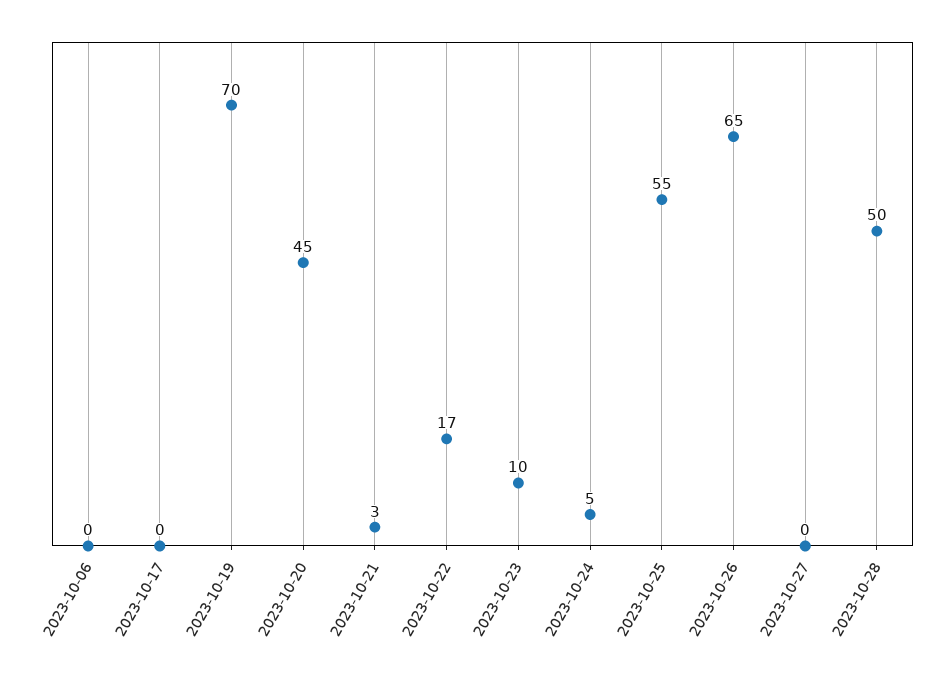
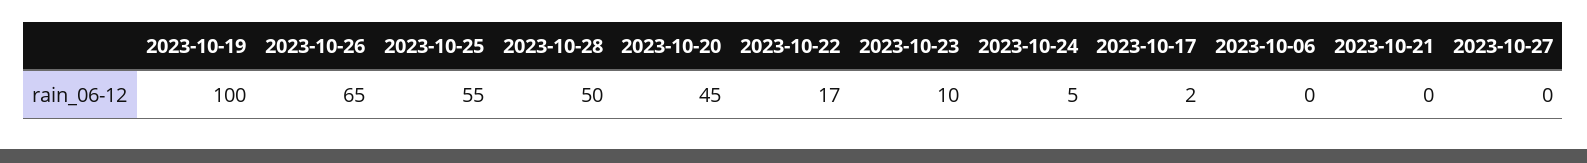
  {
    "2023-10-06": 0,
-   "2023-10-17": 0,
+   "2023-10-17": 2,
-   "2023-10-19": 70,
+   "2023-10-19": 100,
    "2023-10-20": 45,
-   "2023-10-21": 3,
+   "2023-10-21": 0,
    "2023-10-22": 17,
    "2023-10-23": 10,
    "2023-10-24": 5,
    "2023-10-25": 55,
    "2023-10-26": 65,
    "2023-10-27": 0,
    "2023-10-28": 50
  }

